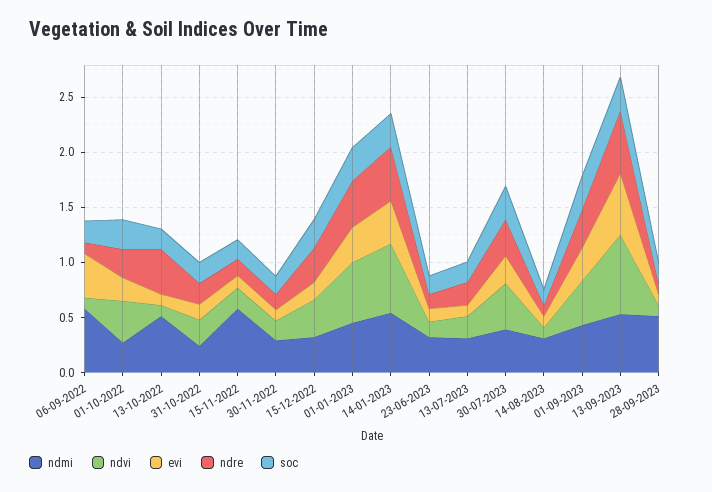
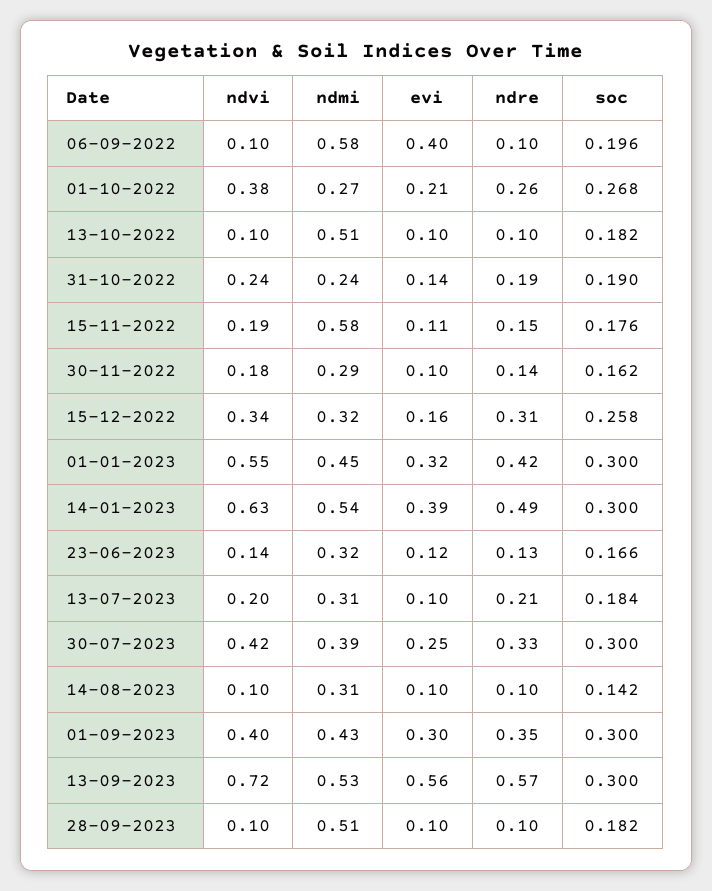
  {
    "ndmi": {
      "06-09-2022": 0.58,
      "01-10-2022": 0.27,
      "13-10-2022": 0.51,
      "31-10-2022": 0.24,
      "15-11-2022": 0.58,
      "30-11-2022": 0.29,
      "15-12-2022": 0.32,
      "01-01-2023": 0.45,
      "14-01-2023": 0.54,
      "23-06-2023": 0.32,
      "13-07-2023": 0.31,
      "30-07-2023": 0.39,
      "14-08-2023": 0.31,
      "01-09-2023": 0.43,
      "13-09-2023": 0.53,
      "28-09-2023": 0.51
    },
    "ndvi": {
      "06-09-2022": 0.1,
      "01-10-2022": 0.38,
      "13-10-2022": 0.1,
      "31-10-2022": 0.24,
      "15-11-2022": 0.19,
      "30-11-2022": 0.18,
      "15-12-2022": 0.34,
      "01-01-2023": 0.55,
      "14-01-2023": 0.63,
      "23-06-2023": 0.14,
      "13-07-2023": 0.2,
      "30-07-2023": 0.42,
      "14-08-2023": 0.1,
      "01-09-2023": 0.4,
      "13-09-2023": 0.72,
      "28-09-2023": 0.1
    },
    "evi": {
      "06-09-2022": 0.4,
      "01-10-2022": 0.21,
      "13-10-2022": 0.1,
      "31-10-2022": 0.14,
      "15-11-2022": 0.11,
      "30-11-2022": 0.1,
      "15-12-2022": 0.16,
      "01-01-2023": 0.32,
      "14-01-2023": 0.39,
      "23-06-2023": 0.12,
      "13-07-2023": 0.1,
      "30-07-2023": 0.25,
      "14-08-2023": 0.1,
      "01-09-2023": 0.3,
      "13-09-2023": 0.56,
      "28-09-2023": 0.1
    },
    "ndre": {
      "06-09-2022": 0.1,
      "01-10-2022": 0.26,
-     "13-10-2022": 0.4,
+     "13-10-2022": 0.1,
      "31-10-2022": 0.19,
      "15-11-2022": 0.15,
      "30-11-2022": 0.14,
      "15-12-2022": 0.31,
      "01-01-2023": 0.42,
      "14-01-2023": 0.49,
      "23-06-2023": 0.13,
      "13-07-2023": 0.21,
      "30-07-2023": 0.33,
      "14-08-2023": 0.1,
      "01-09-2023": 0.35,
      "13-09-2023": 0.57,
      "28-09-2023": 0.1
    },
    "soc": {
      "06-09-2022": 0.196,
      "01-10-2022": 0.268,
      "13-10-2022": 0.182,
      "31-10-2022": 0.19,
      "15-11-2022": 0.176,
      "30-11-2022": 0.162,
      "15-12-2022": 0.258,
      "01-01-2023": 0.3,
      "14-01-2023": 0.3,
      "23-06-2023": 0.166,
      "13-07-2023": 0.184,
      "30-07-2023": 0.3,
      "14-08-2023": 0.142,
      "01-09-2023": 0.3,
      "13-09-2023": 0.3,
      "28-09-2023": 0.182
    }
  }

